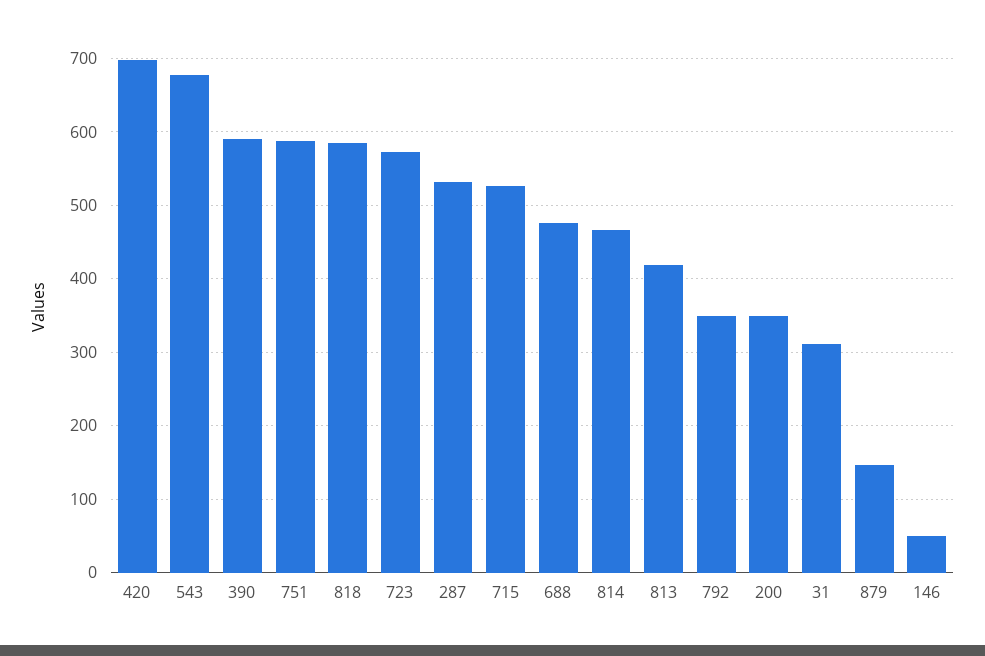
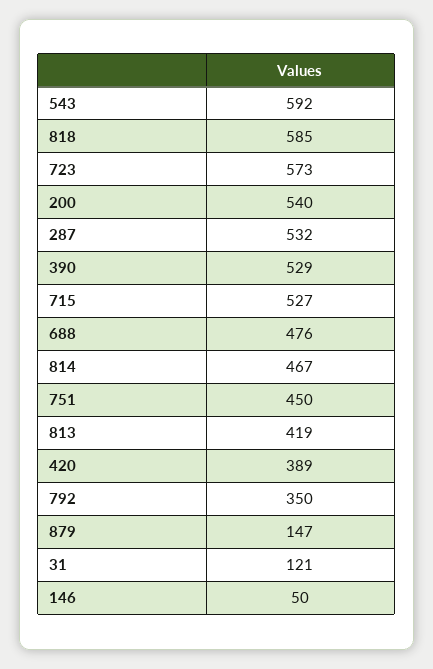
  {
-   "420": 700,
+   "420": 389,
-   "543": 680,
+   "543": 592,
-   "390": 590,
+   "390": 529,
-   "751": 590,
+   "751": 450,
    "818": 585,
    "723": 573,
    "287": 532,
    "715": 527,
    "688": 476,
    "814": 467,
    "813": 419,
    "792": 350,
-   "200": 350,
+   "200": 540,
-   "31": 310,
+   "31": 121,
    "879": 147,
    "146": 50
  }

